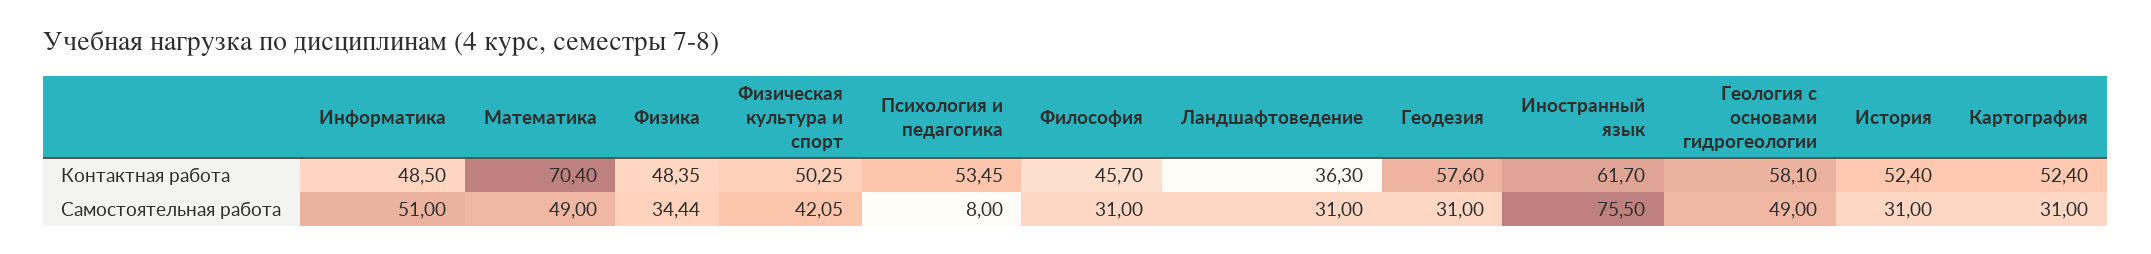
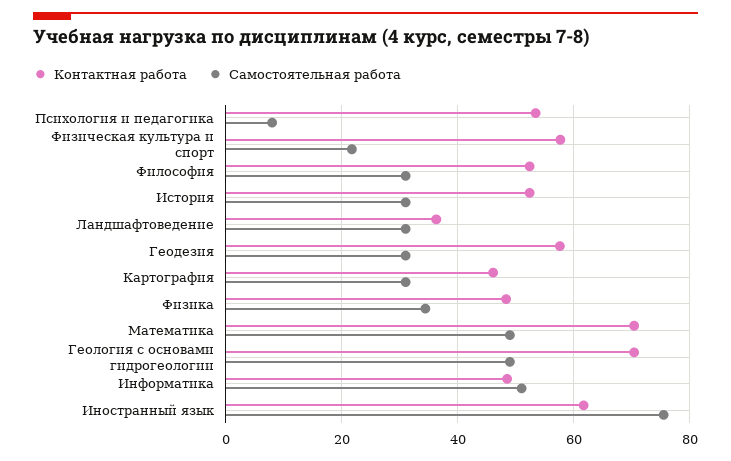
  {
    "Контактная работа": {
      "Информатика": 48.5,
      "Математика": 70.4,
      "Физика": 48.35,
-     "Физическая культура и спорт": 50.25,
+     "Физическая культура и спорт": 58,
      "Психология и педагогика": 53.45,
-     "Философия": 45.7,
+     "Философия": 52,
      "Ландшафтоведение": 36.3,
      "Геодезия": 57.6,
      "Иностранный язык": 61.7,
-     "Геология с основами гидрогеологии": 58.1,
+     "Геология с основами гидрогеологии": 70,
      "История": 52.4,
-     "Картография": 52.4
+     "Картография": 46
    },
    "Самостоятельная работа": {
      "Информатика": 51,
      "Математика": 49,
      "Физика": 34.44,
-     "Физическая культура и спорт": 42.05,
+     "Физическая культура и спорт": 22,
      "Психология и педагогика": 8,
      "Философия": 31,
      "Ландшафтоведение": 31,
      "Геодезия": 31,
      "Иностранный язык": 75.5,
      "Геология с основами гидрогеологии": 49,
      "История": 31,
      "Картография": 31
    }
  }

